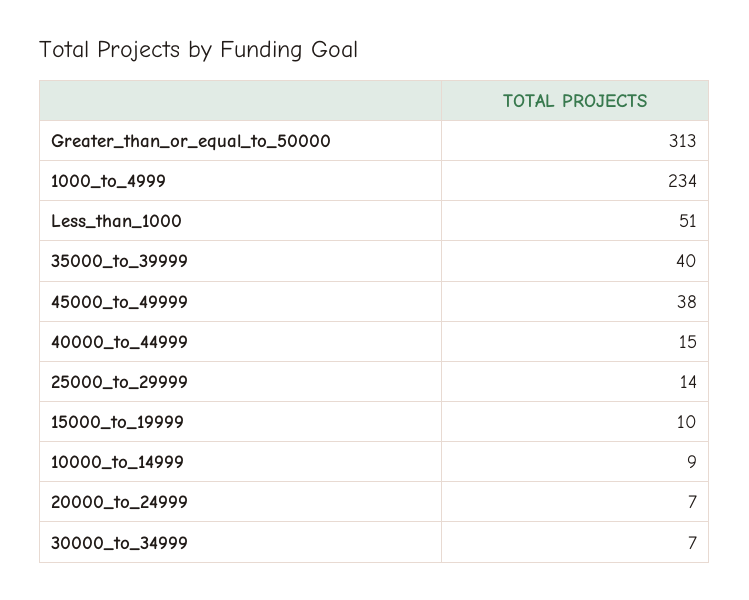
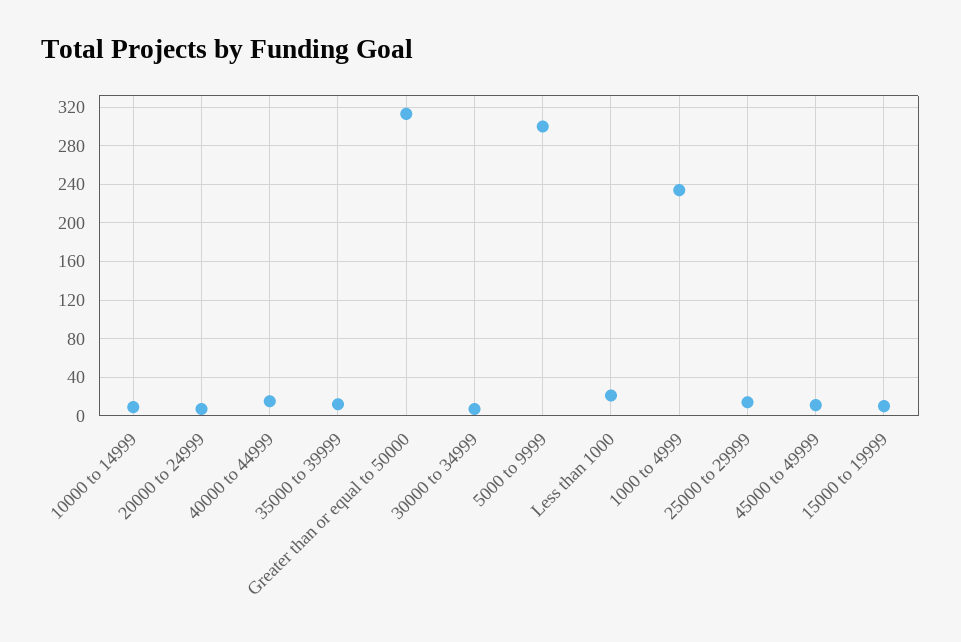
  {
    "Greater_than_or_equal_to_50000": 313,
    "1000_to_4999": 234,
-   "Less_than_1000": 51,
+   "Less_than_1000": 20,
-   "35000_to_39999": 40,
+   "35000_to_39999": 10,
-   "45000_to_49999": 38,
+   "45000_to_49999": 10,
    "40000_to_44999": 15,
    "25000_to_29999": 14,
    "15000_to_19999": 10,
    "10000_to_14999": 9,
    "20000_to_24999": 7,
-   "30000_to_34999": 7
+   "30000_to_34999": 7,
+   "5000 to 9999": 300
  }

